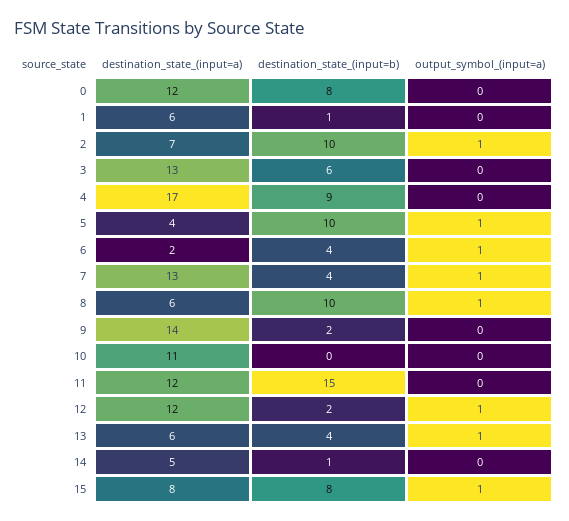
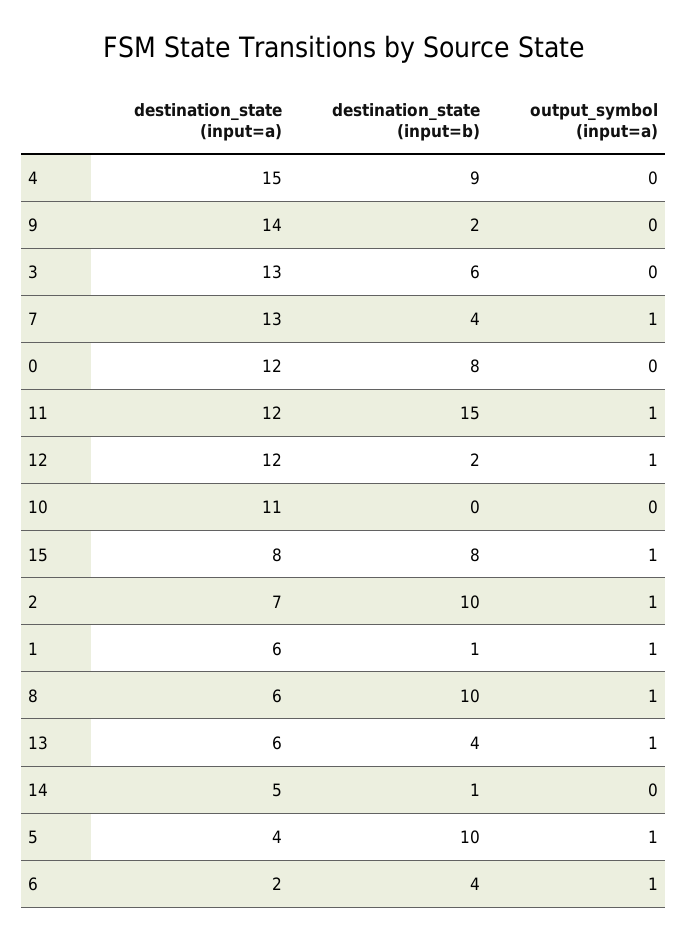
  {
    "destination_state_(input=a)": {
      "0": 12,
      "1": 6,
      "2": 7,
      "3": 13,
-     "4": 17,
+     "4": 15,
      "5": 4,
      "6": 2,
      "7": 13,
      "8": 6,
      "9": 14,
      "10": 11,
      "11": 12,
      "12": 12,
      "13": 6,
      "14": 5,
      "15": 8
    },
    "destination_state_(input=b)": {
      "0": 8,
      "1": 1,
      "2": 10,
      "3": 6,
      "4": 9,
      "5": 10,
      "6": 4,
      "7": 4,
      "8": 10,
      "9": 2,
      "10": 0,
      "11": 15,
      "12": 2,
      "13": 4,
      "14": 1,
      "15": 8
    },
    "output_symbol_(input=a)": {
      "0": 0,
-     "1": 0,
+     "1": 1,
      "2": 1,
      "3": 0,
      "4": 0,
      "5": 1,
      "6": 1,
      "7": 1,
      "8": 1,
      "9": 0,
      "10": 0,
-     "11": 0,
+     "11": 1,
      "12": 1,
      "13": 1,
      "14": 0,
      "15": 1
    }
  }

